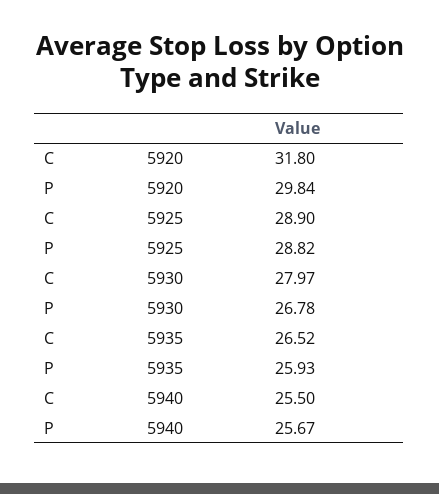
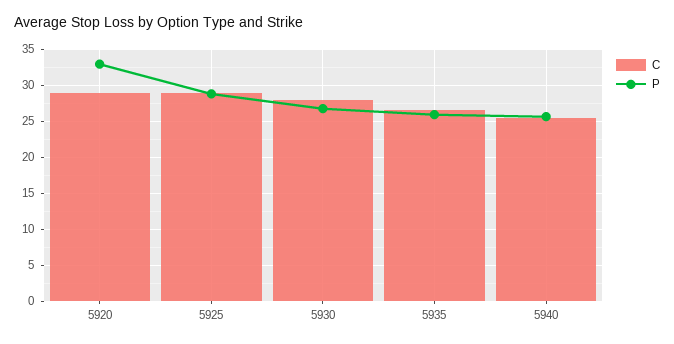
  {
    "C": {
-     "5920": 31.8,
+     "5920": 29,
      "5925": 28.9,
      "5930": 27.97,
      "5935": 26.52,
      "5940": 25.5
    },
    "P": {
-     "5920": 29.84,
+     "5920": 33,
      "5925": 28.82,
      "5930": 26.78,
      "5935": 25.93,
      "5940": 25.67
    }
  }

